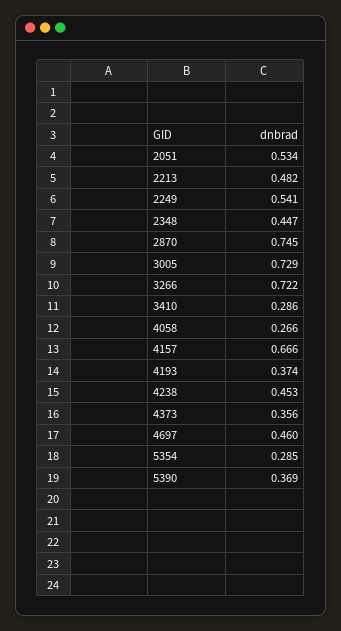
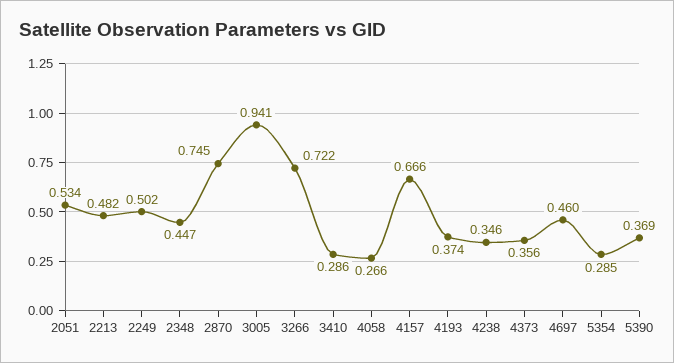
  {
    "2051": 0.534,
    "2213": 0.482,
-   "2249": 0.541,
+   "2249": 0.502,
    "2348": 0.447,
    "2870": 0.745,
-   "3005": 0.729,
+   "3005": 0.941,
    "3266": 0.722,
    "3410": 0.286,
    "4058": 0.266,
    "4157": 0.666,
    "4193": 0.374,
-   "4238": 0.453,
+   "4238": 0.346,
    "4373": 0.356,
    "4697": 0.46,
    "5354": 0.285,
    "5390": 0.369
  }

